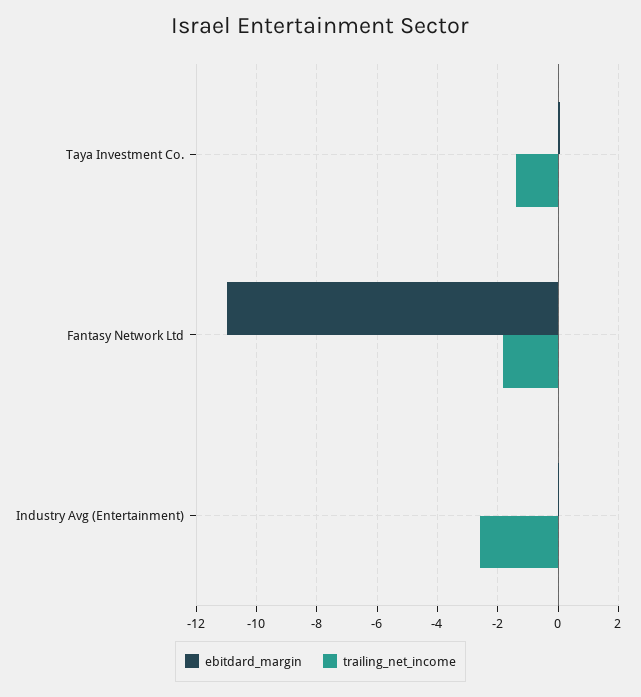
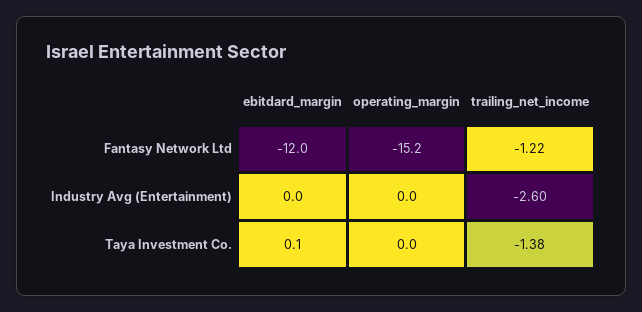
  {
    "ebitdard_margin": {
      "Taya Investment Co.": 0.1,
-     "Fantasy Network Ltd": -11,
+     "Fantasy Network Ltd": -12,
      "Industry Avg (Entertainment)": 0
    },
    "trailing_net_income": {
      "Taya Investment Co.": -1.38,
-     "Fantasy Network Ltd": -1.8,
+     "Fantasy Network Ltd": -1.22,
      "Industry Avg (Entertainment)": -2.6
-   }
+   },
+   "operating_margin": {
+     "Fantasy Network Ltd": -15.2,
+     "Industry Avg (Entertainment)": 0,
+     "Taya Investment Co.": 0
+   }
  }

